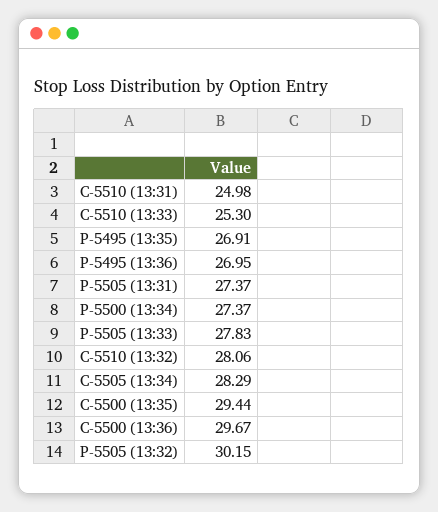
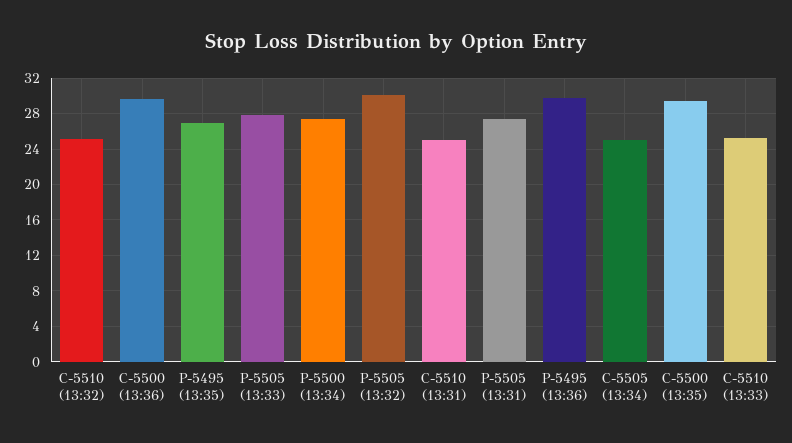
  {
    "C-5510 (13:31)": 24.98,
    "C-5510 (13:33)": 25.3,
    "P-5495 (13:35)": 26.91,
-   "P-5495 (13:36)": 26.95,
+   "P-5495 (13:36)": 30,
    "P-5505 (13:31)": 27.37,
    "P-5500 (13:34)": 27.37,
    "P-5505 (13:33)": 27.83,
-   "C-5510 (13:32)": 28.06,
+   "C-5510 (13:32)": 25,
-   "C-5505 (13:34)": 28.29,
+   "C-5505 (13:34)": 25,
    "C-5500 (13:35)": 29.44,
    "C-5500 (13:36)": 29.67,
    "P-5505 (13:32)": 30.15
  }

